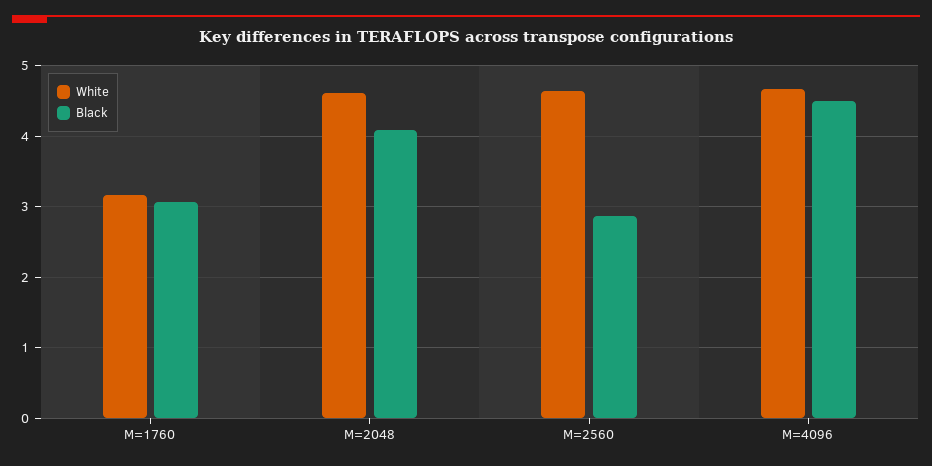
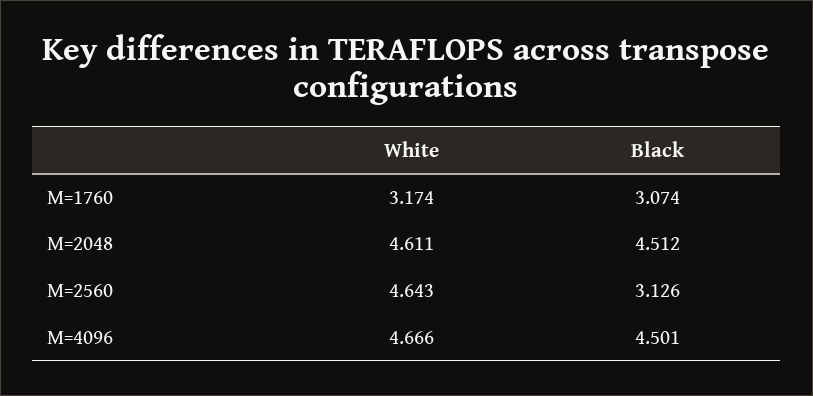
  {
    "White": {
      "M=1760": 3.174,
      "M=2048": 4.611,
      "M=2560": 4.643,
      "M=4096": 4.666
    },
    "Black": {
      "M=1760": 3.074,
-     "M=2048": 4.1,
+     "M=2048": 4.512,
-     "M=2560": 2.9,
+     "M=2560": 3.126,
      "M=4096": 4.501
    }
  }

